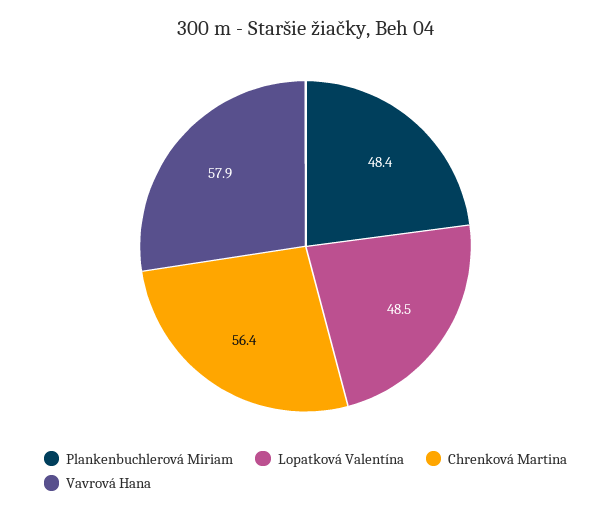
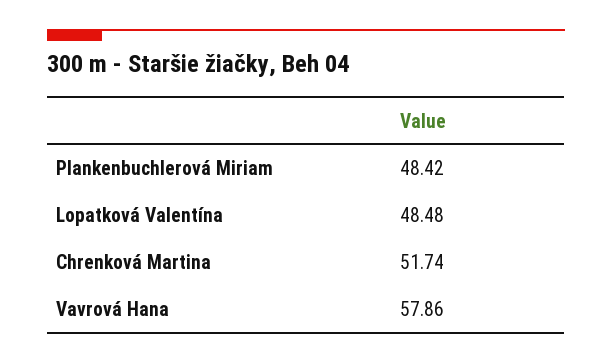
  {
    "Plankenbuchlerová Miriam": 48.42,
    "Lopatková Valentína": 48.48,
-   "Chrenková Martina": 56.4,
+   "Chrenková Martina": 51.74,
    "Vavrová Hana": 57.86
  }

